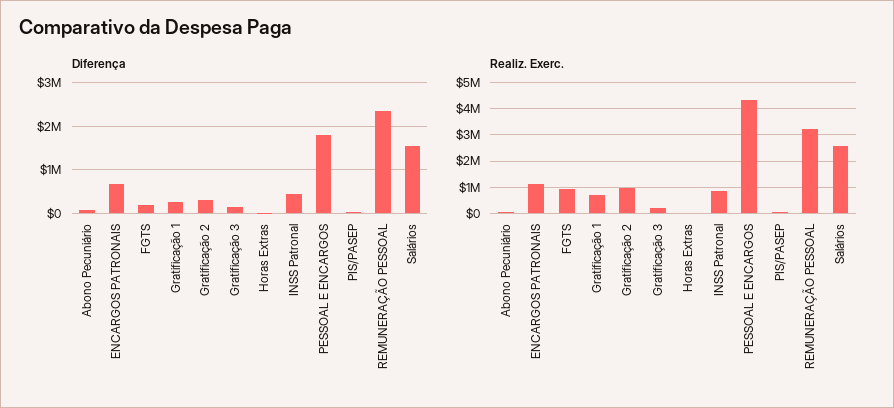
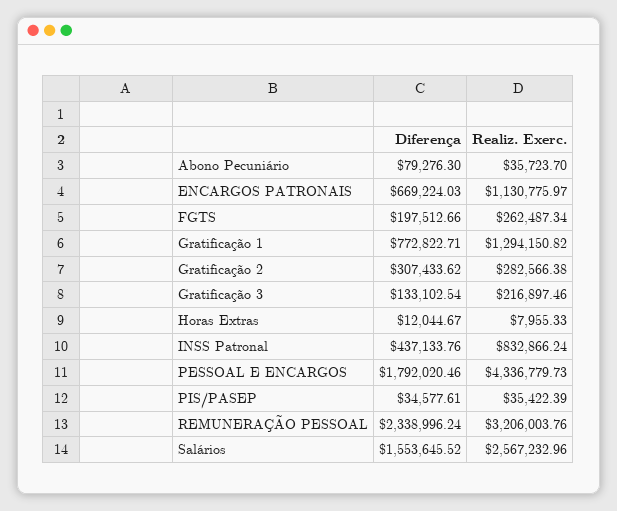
  {
    "Diferença": {
      "Abono Pecuniário": 79276.3,
      "ENCARGOS PATRONAIS": 669224.03,
      "FGTS": 197512.66,
-     "Gratificação 1": 200000,
+     "Gratificação 1": 772822.71,
      "Gratificação 2": 307433.62,
      "Gratificação 3": 133102.54,
      "Horas Extras": 12044.67,
      "INSS Patronal": 437133.76,
      "PESSOAL E ENCARGOS": 1792020.46,
      "PIS/PASEP": 34577.61,
      "REMUNERAÇÃO PESSOAL": 2338996.24,
      "Salários": 1553645.52
    },
    "Realiz. Exerc.": {
      "Abono Pecuniário": 35723.7,
      "ENCARGOS PATRONAIS": 1130775.97,
-     "FGTS": 1000000,
+     "FGTS": 262487.34,
-     "Gratificação 1": 750000,
+     "Gratificação 1": 1294150.82,
-     "Gratificação 2": 1000000,
+     "Gratificação 2": 282566.38,
      "Gratificação 3": 216897.46,
      "Horas Extras": 7955.33,
      "INSS Patronal": 832866.24,
      "PESSOAL E ENCARGOS": 4336779.73,
      "PIS/PASEP": 35422.39,
      "REMUNERAÇÃO PESSOAL": 3206003.76,
      "Salários": 2567232.96
    }
  }

